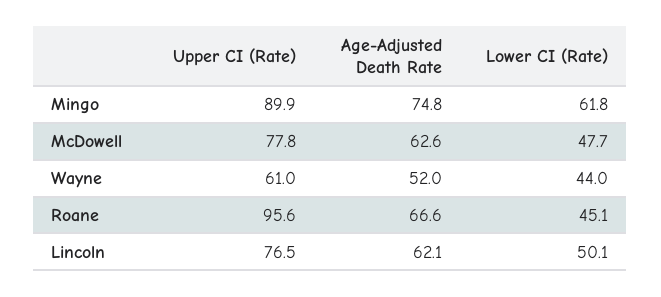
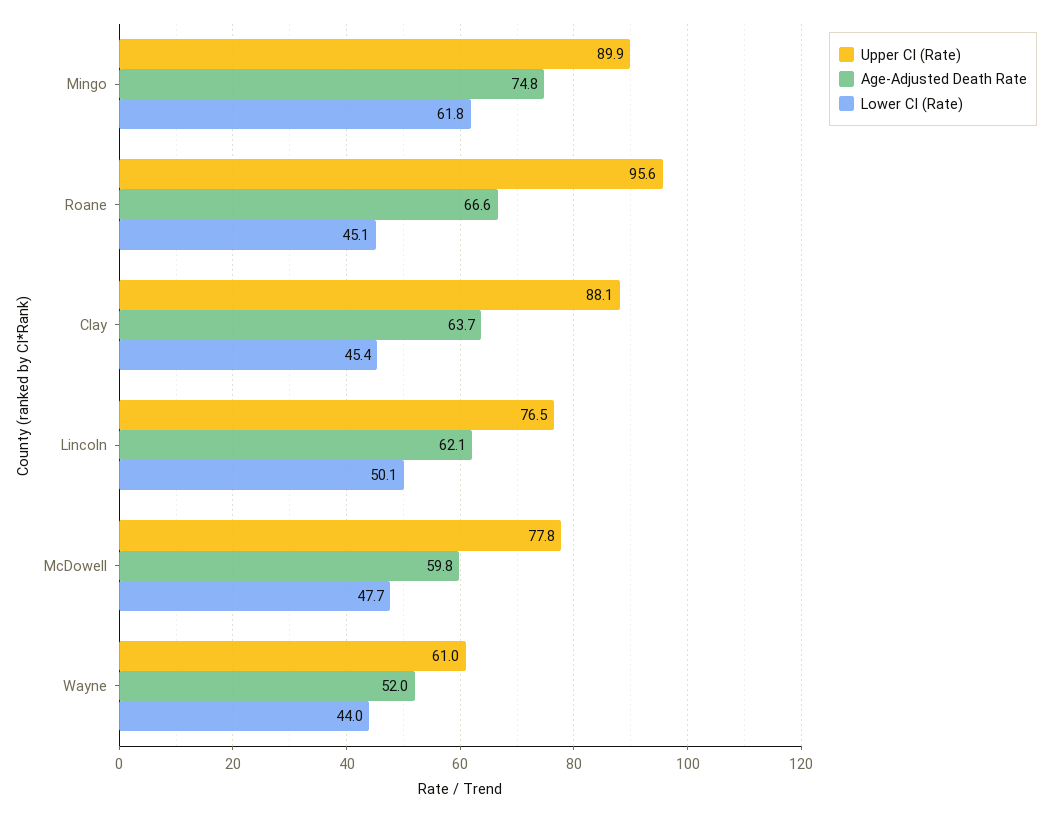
  {
    "Upper CI (Rate)": {
      "Mingo": 89.9,
      "McDowell": 77.8,
      "Wayne": 61,
      "Roane": 95.6,
-     "Lincoln": 76.5
+     "Lincoln": 76.5,
+     "Clay": 88.1
    },
    "Age-Adjusted Death Rate": {
      "Mingo": 74.8,
-     "McDowell": 62.6,
+     "McDowell": 59.8,
      "Wayne": 52,
      "Roane": 66.6,
-     "Lincoln": 62.1
+     "Lincoln": 62.1,
+     "Clay": 63.7
    },
    "Lower CI (Rate)": {
      "Mingo": 61.8,
      "McDowell": 47.7,
      "Wayne": 44,
      "Roane": 45.1,
-     "Lincoln": 50.1
+     "Lincoln": 50.1,
+     "Clay": 45.4
    }
  }

